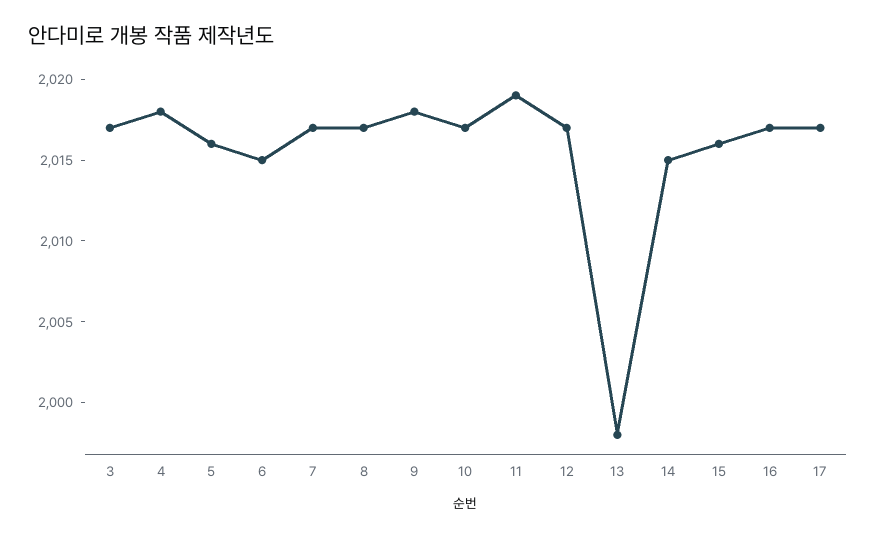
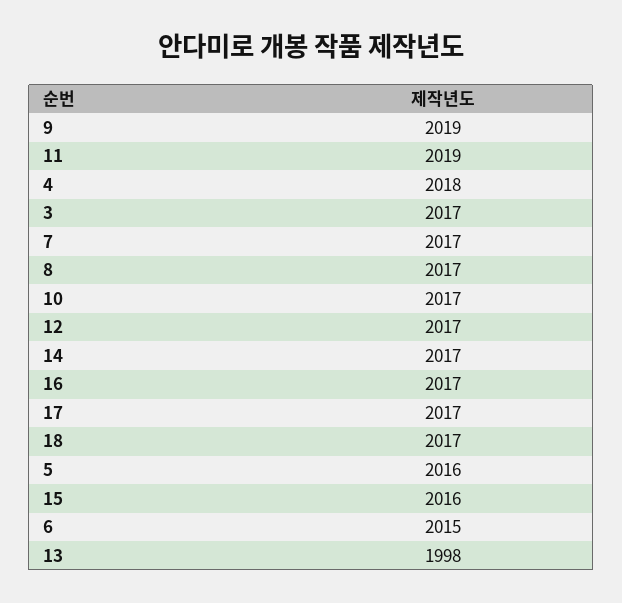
  {
    "3": 2017,
    "4": 2018,
    "5": 2016,
    "6": 2015,
    "7": 2017,
    "8": 2017,
-   "9": 2018,
+   "9": 2019,
    "10": 2017,
    "11": 2019,
    "12": 2017,
    "13": 1998,
-   "14": 2015,
+   "14": 2017,
    "15": 2016,
    "16": 2017,
-   "17": 2017
+   "17": 2017,
+   "18": 2017
  }

